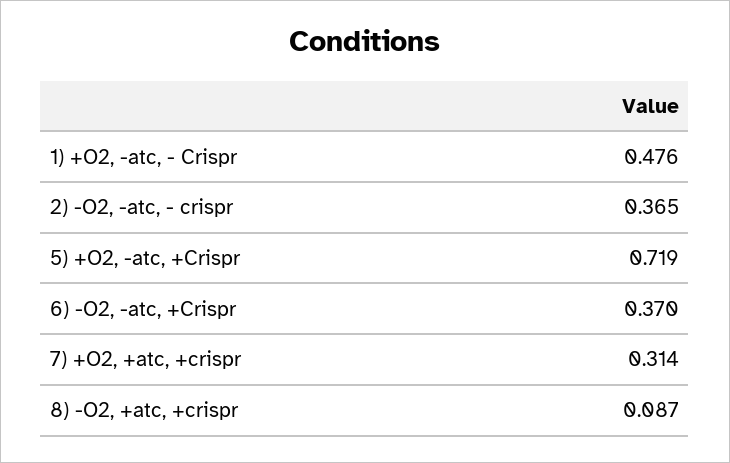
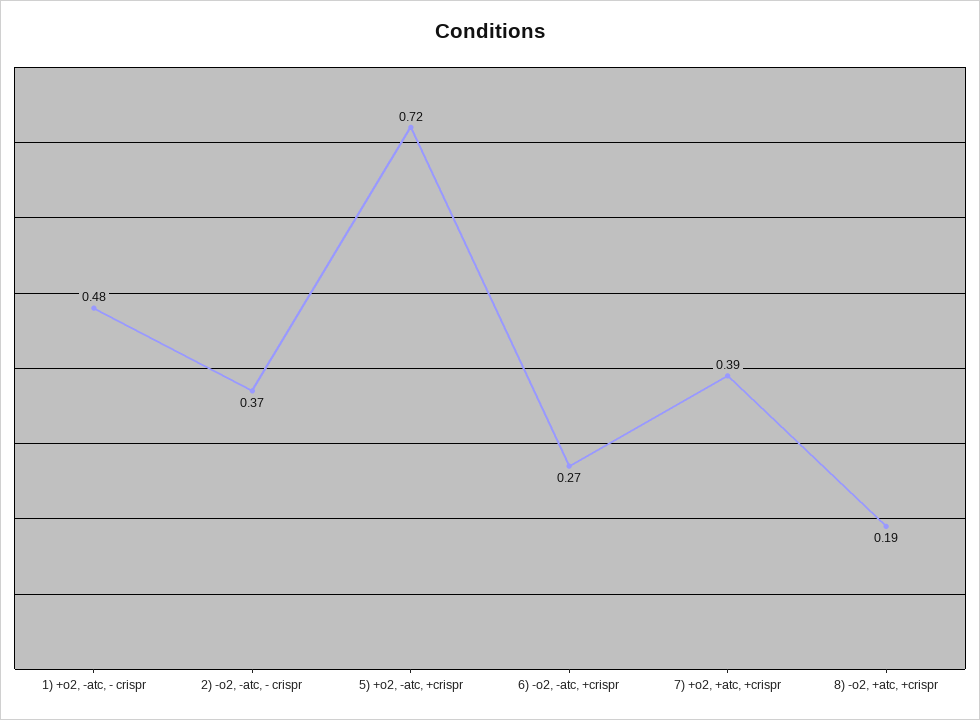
  {
    "1) +O2, -atc, - Crispr": 0.476,
    "2) -O2, -atc, - crispr": 0.365,
    "5) +O2, -atc, +Crispr": 0.719,
-   "6) -O2, -atc, +Crispr": 0.37,
+   "6) -O2, -atc, +Crispr": 0.27,
-   "7) +O2, +atc, +crispr": 0.314,
+   "7) +O2, +atc, +crispr": 0.39,
-   "8) -O2, +atc, +crispr": 0.087
+   "8) -O2, +atc, +crispr": 0.19
  }

